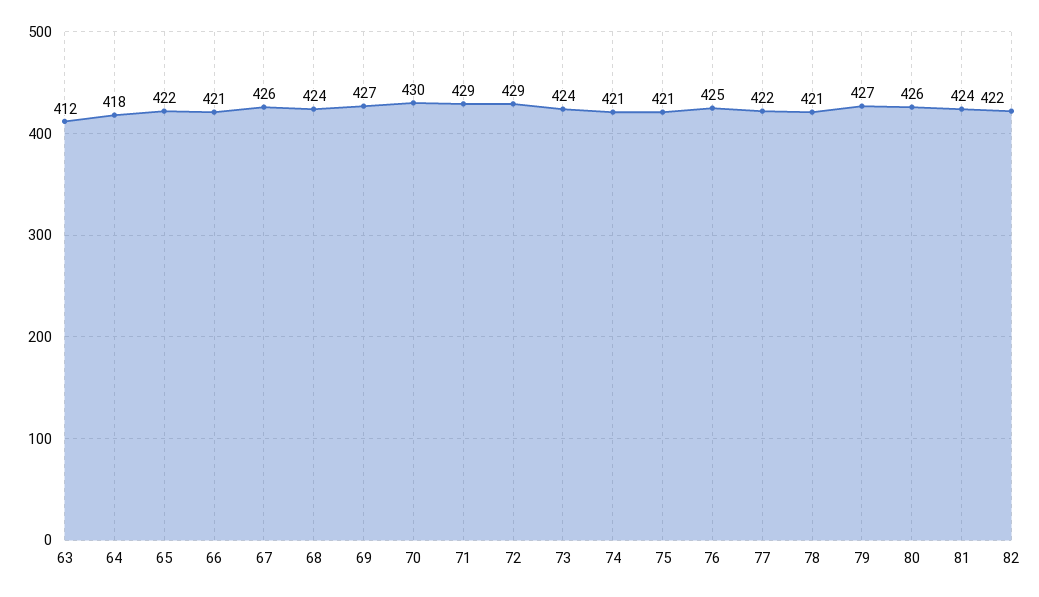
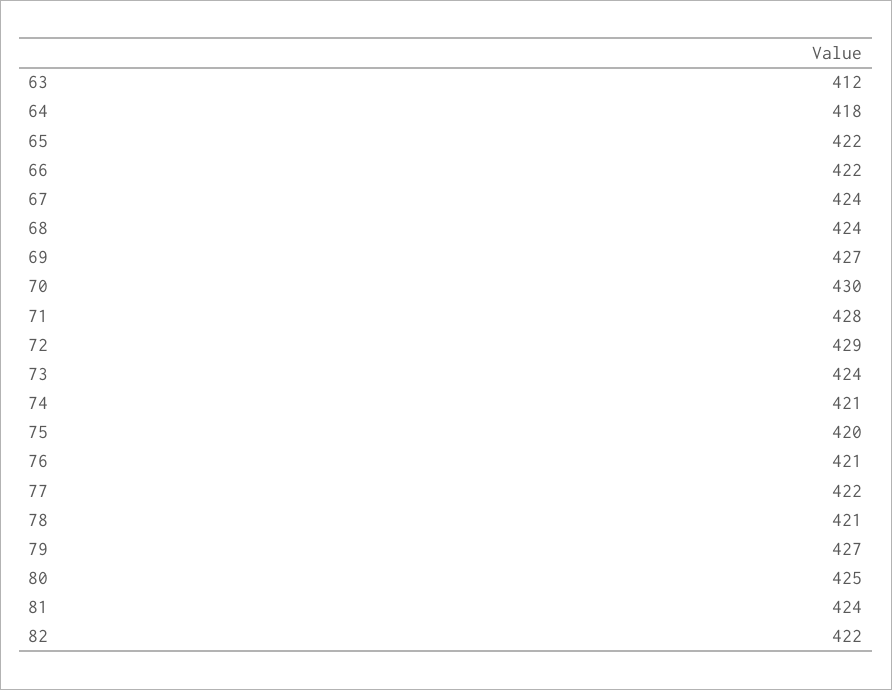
  {
    "63": 412,
    "64": 418,
    "65": 422,
-   "66": 421,
+   "66": 422,
-   "67": 426,
+   "67": 424,
    "68": 424,
    "69": 427,
    "70": 430,
-   "71": 429,
+   "71": 428,
    "72": 429,
    "73": 424,
    "74": 421,
-   "75": 421,
+   "75": 420,
-   "76": 425,
+   "76": 421,
    "77": 422,
    "78": 421,
    "79": 427,
-   "80": 426,
+   "80": 425,
    "81": 424,
    "82": 422
  }

